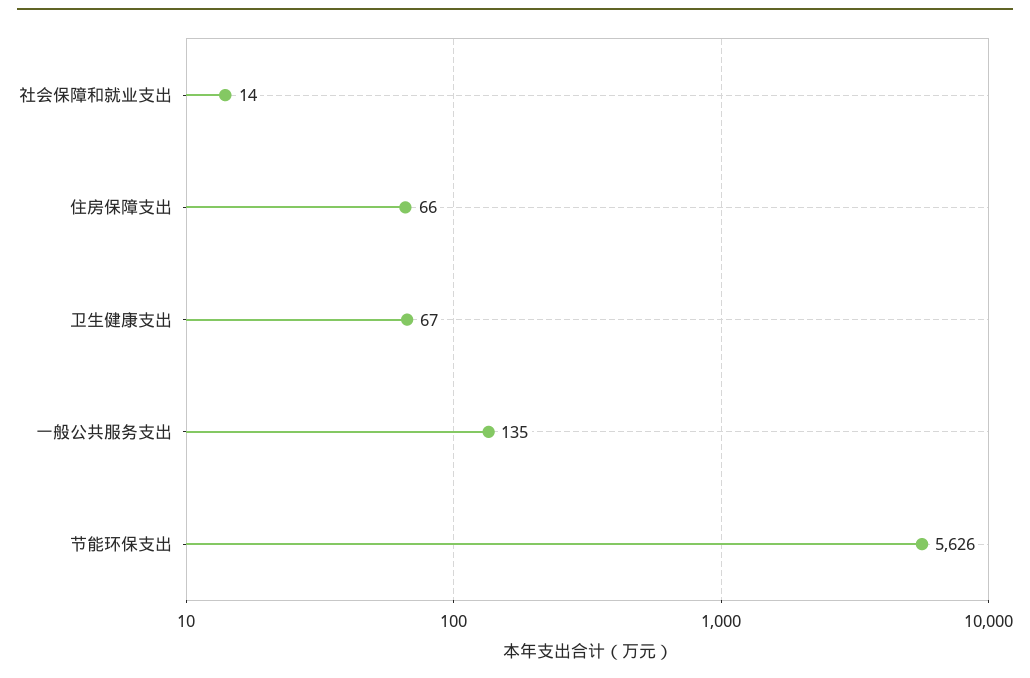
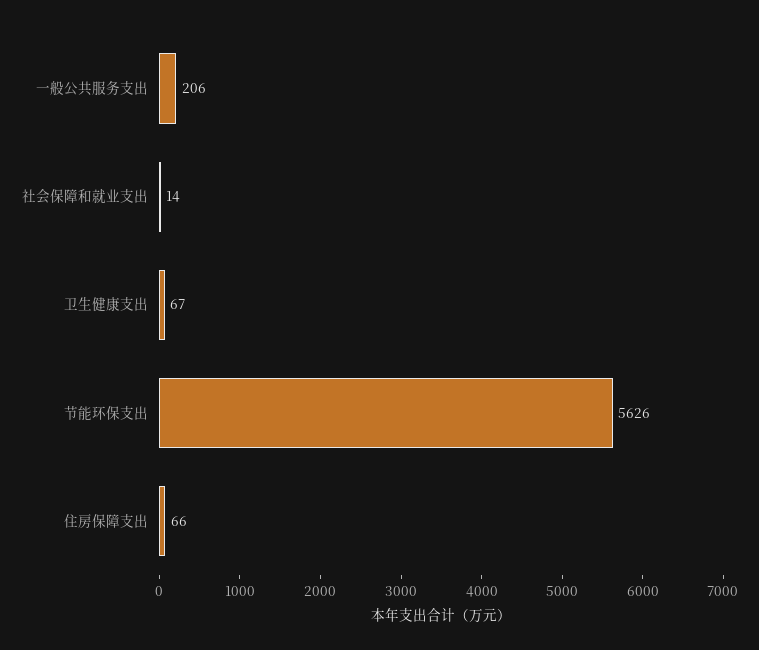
  {
    "社会保障和就业支出": 14,
    "住房保障支出": 66,
    "卫生健康支出": 67,
-   "一般公共服务支出": 135,
+   "一般公共服务支出": 206,
    "节能环保支出": 5626
  }

